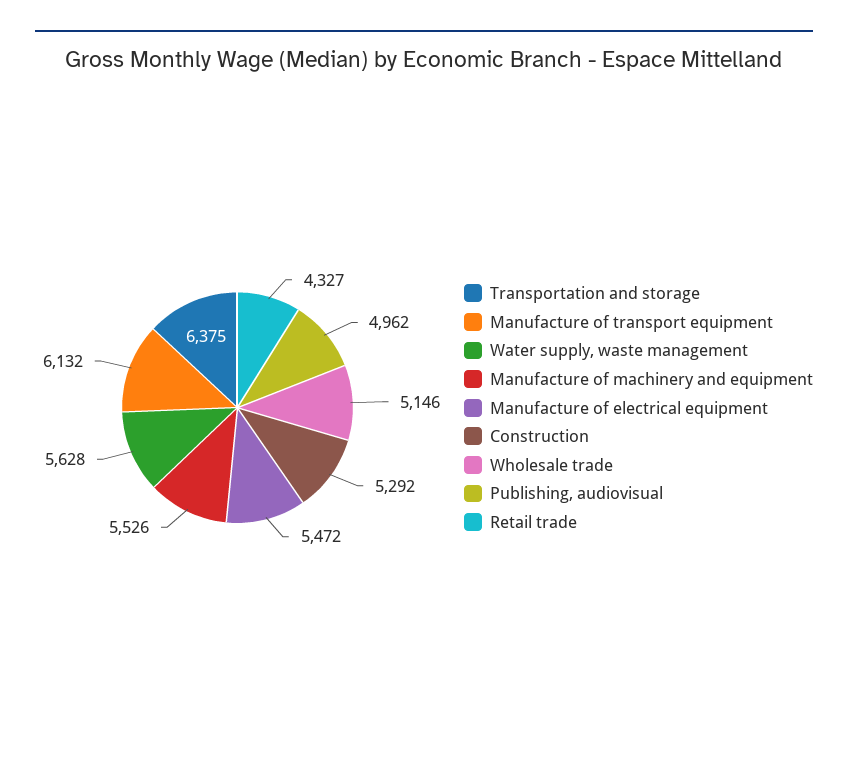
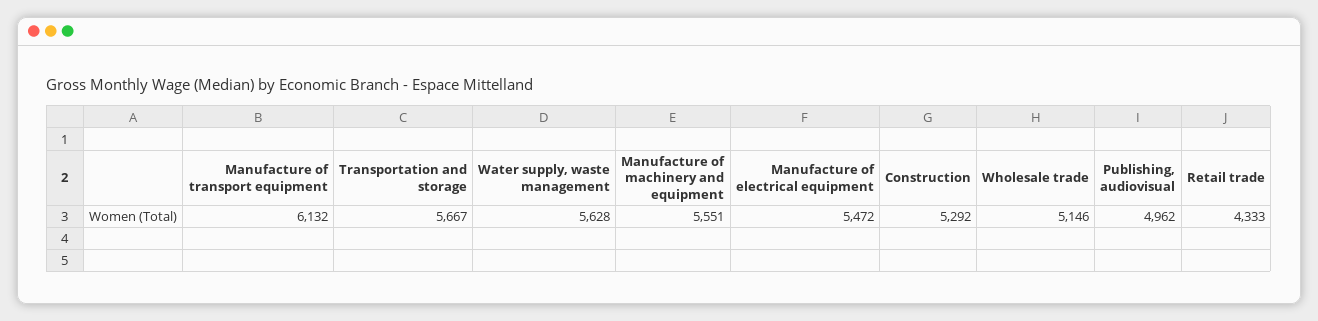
  {
-   "Transportation and storage": 6375,
+   "Transportation and storage": 5667,
    "Manufacture of transport equipment": 6132,
    "Water supply, waste management": 5628,
-   "Manufacture of machinery and equipment": 5526,
+   "Manufacture of machinery and equipment": 5551,
    "Manufacture of electrical equipment": 5472,
    "Construction": 5292,
    "Wholesale trade": 5146,
    "Publishing, audiovisual": 4962,
-   "Retail trade": 4327
+   "Retail trade": 4333
  }

